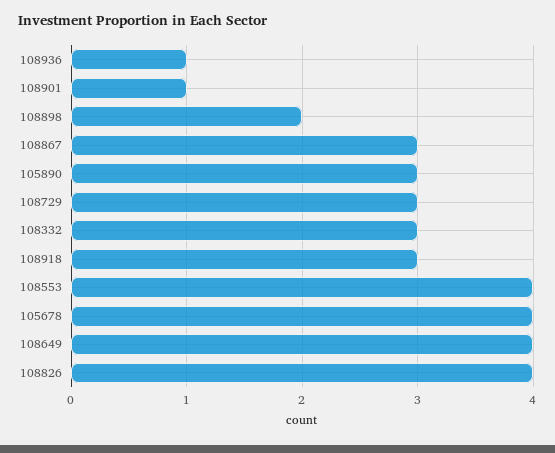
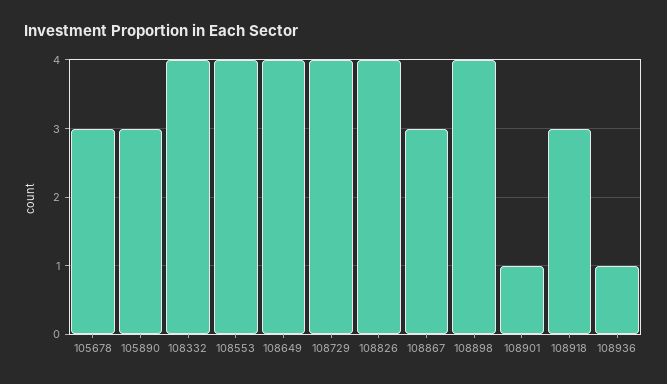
  {
    "108936": 1,
    "108901": 1,
-   "108898": 2,
+   "108898": 4,
    "108867": 3,
    "105890": 3,
-   "108729": 3,
+   "108729": 4,
-   "108332": 3,
+   "108332": 4,
    "108918": 3,
    "108553": 4,
-   "105678": 4,
+   "105678": 3,
    "108649": 4,
    "108826": 4
  }

